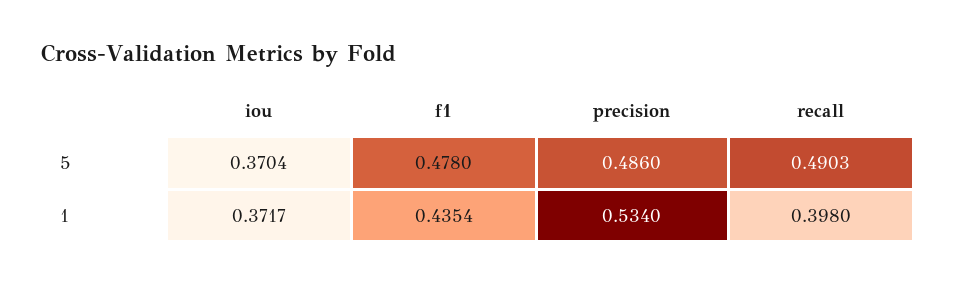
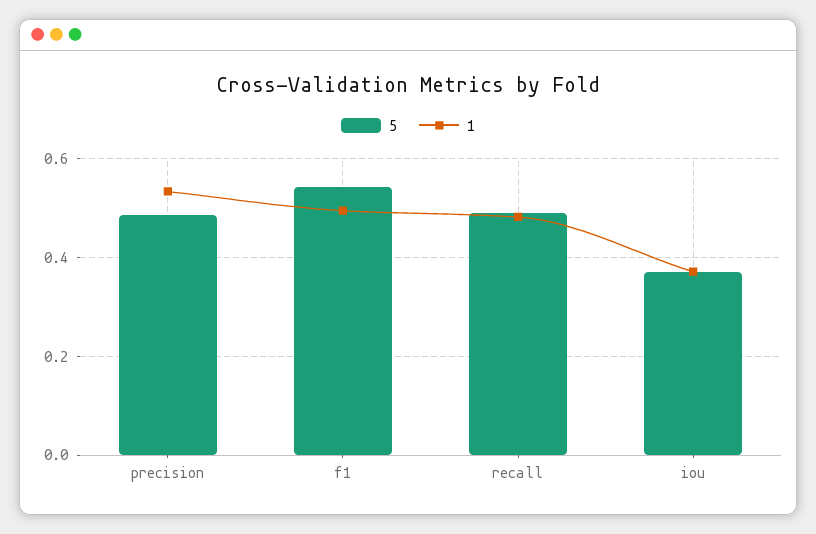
  {
    "5": {
      "iou": 0.3704,
-     "f1": 0.478,
+     "f1": 0.54,
      "precision": 0.486,
      "recall": 0.4903
    },
    "1": {
      "iou": 0.3717,
-     "f1": 0.4354,
+     "f1": 0.5,
      "precision": 0.534,
-     "recall": 0.398
+     "recall": 0.48
    }
  }

